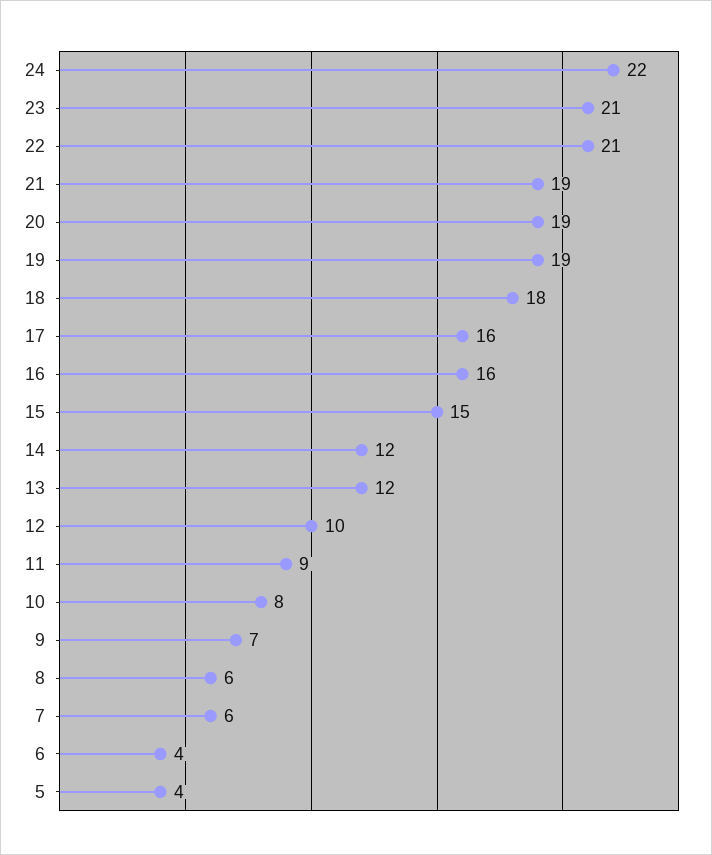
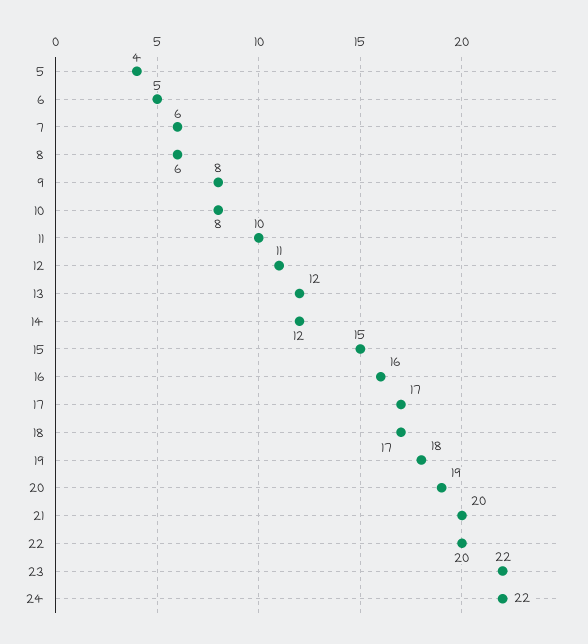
  {
    "24": 22,
-   "23": 21,
+   "23": 22,
-   "22": 21,
+   "22": 20,
-   "21": 19,
+   "21": 20,
    "20": 19,
-   "19": 19,
+   "19": 18,
-   "18": 18,
+   "18": 17,
-   "17": 16,
+   "17": 17,
    "16": 16,
    "15": 15,
    "14": 12,
    "13": 12,
-   "12": 10,
+   "12": 11,
-   "11": 9,
+   "11": 10,
    "10": 8,
-   "9": 7,
+   "9": 8,
    "8": 6,
    "7": 6,
-   "6": 4,
+   "6": 5,
    "5": 4
  }

